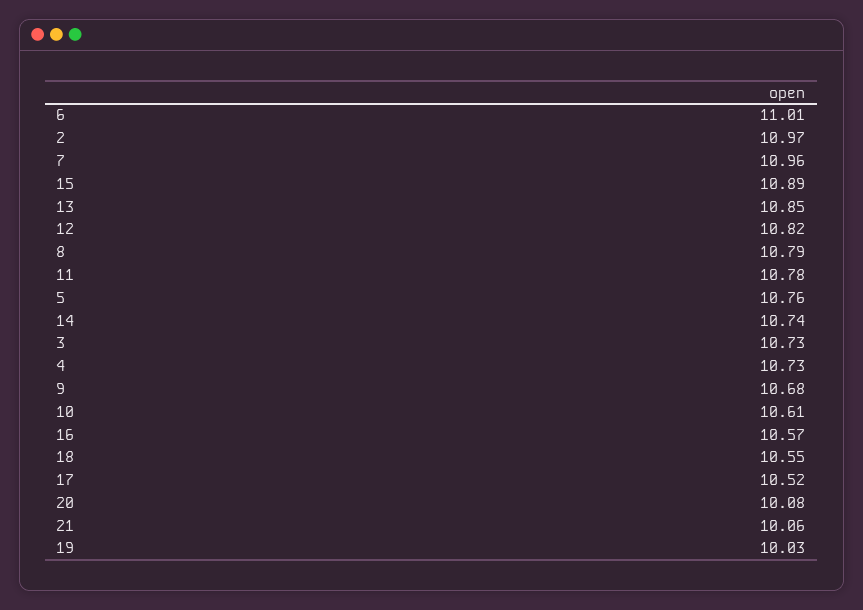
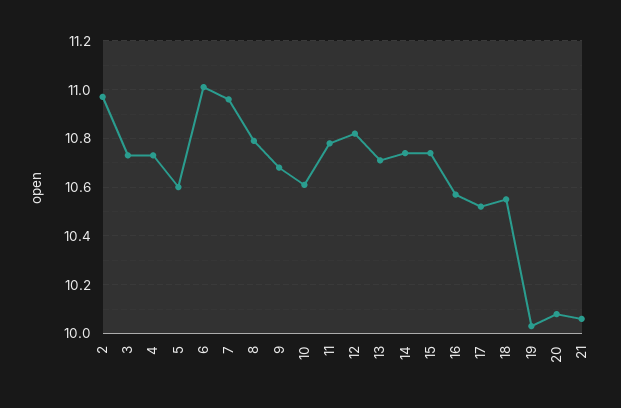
  {
    "6": 11.01,
    "2": 10.97,
    "7": 10.96,
-   "15": 10.89,
+   "15": 10.75,
-   "13": 10.85,
+   "13": 10.7,
    "12": 10.82,
    "8": 10.79,
    "11": 10.78,
-   "5": 10.76,
+   "5": 10.6,
    "14": 10.74,
    "3": 10.73,
    "4": 10.73,
    "9": 10.68,
    "10": 10.61,
    "16": 10.57,
    "18": 10.55,
    "17": 10.52,
    "20": 10.08,
    "21": 10.06,
    "19": 10.03
  }

